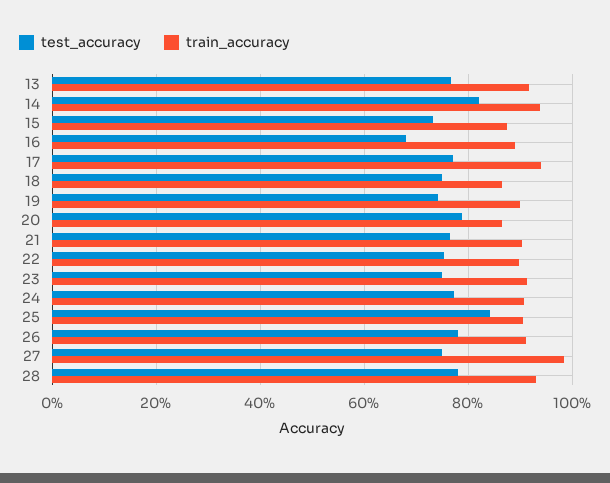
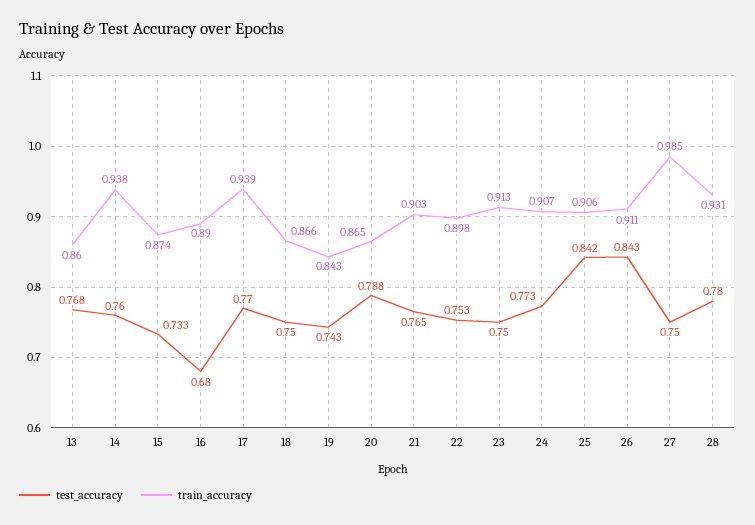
  {
    "test_accuracy": {
      "13": 0.768,
-     "14": 0.82,
+     "14": 0.76,
      "15": 0.733,
      "16": 0.68,
      "17": 0.77,
      "18": 0.75,
      "19": 0.743,
      "20": 0.788,
      "21": 0.765,
      "22": 0.753,
      "23": 0.75,
      "24": 0.773,
      "25": 0.842,
-     "26": 0.78,
+     "26": 0.843,
      "27": 0.75,
      "28": 0.78
    },
    "train_accuracy": {
-     "13": 0.92,
+     "13": 0.86,
      "14": 0.938,
      "15": 0.874,
      "16": 0.89,
      "17": 0.939,
      "18": 0.866,
-     "19": 0.9,
+     "19": 0.843,
      "20": 0.865,
      "21": 0.903,
      "22": 0.898,
      "23": 0.913,
      "24": 0.907,
      "25": 0.906,
      "26": 0.911,
      "27": 0.985,
      "28": 0.931
    }
  }

